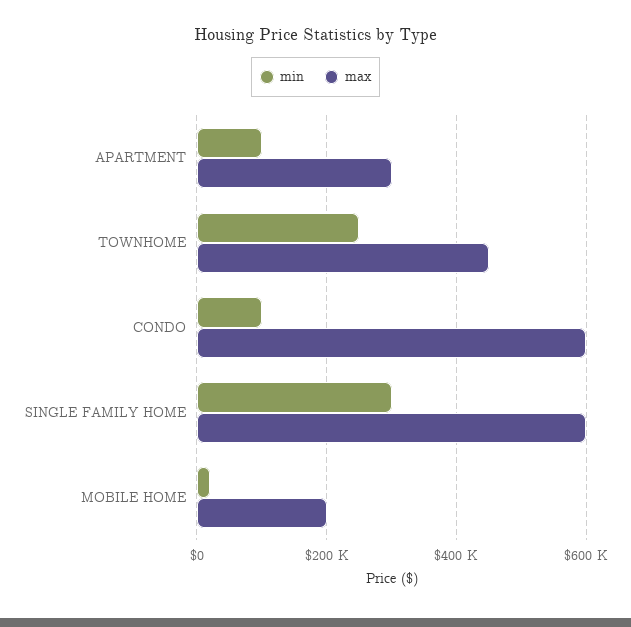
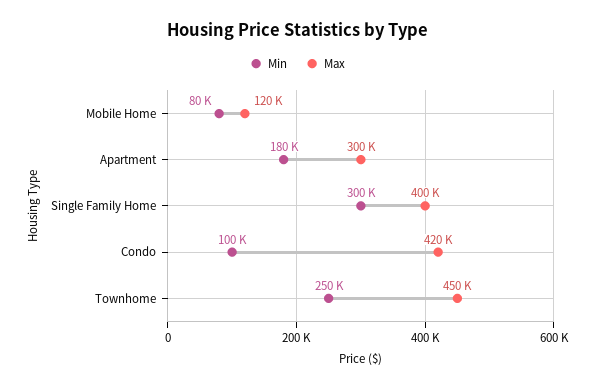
  {
    "min": {
-     "APARTMENT": 100000,
+     "APARTMENT": 180000,
      "TOWNHOME": 250000,
      "CONDO": 100000,
      "SINGLE FAMILY HOME": 300000,
-     "MOBILE HOME": 20000
+     "MOBILE HOME": 80000
    },
    "max": {
      "APARTMENT": 300000,
      "TOWNHOME": 450000,
-     "CONDO": 600000,
+     "CONDO": 420000,
-     "SINGLE FAMILY HOME": 600000,
+     "SINGLE FAMILY HOME": 400000,
-     "MOBILE HOME": 200000
+     "MOBILE HOME": 120000
    }
  }

